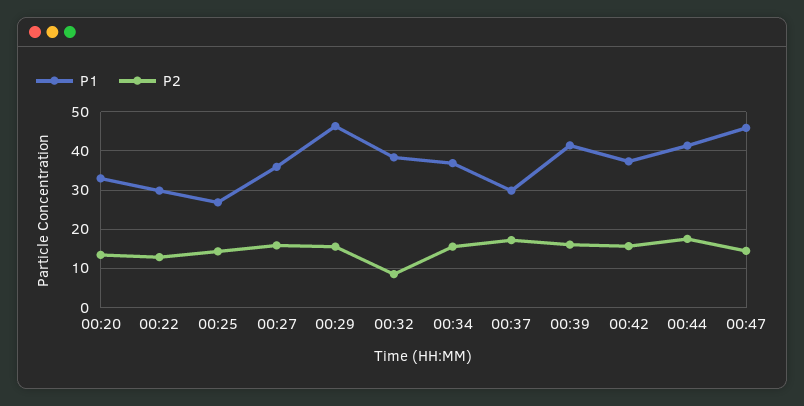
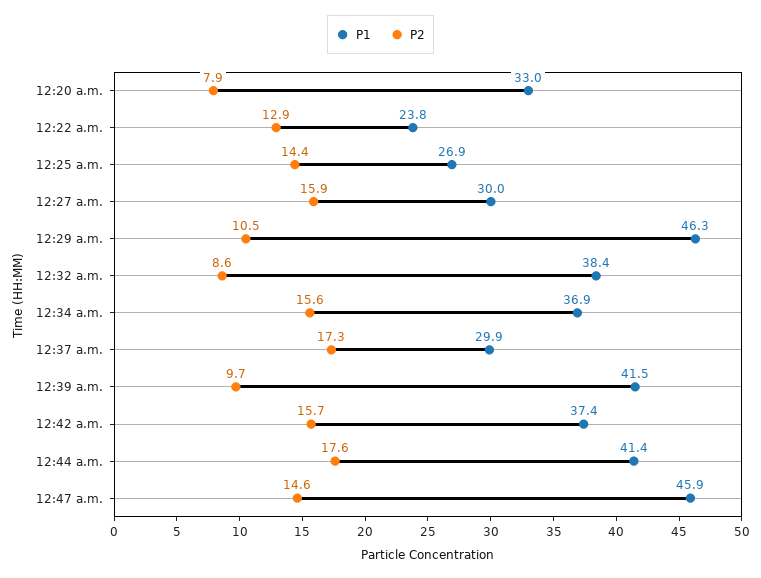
  {
    "P1": {
      "00:20": 33,
-     "00:22": 30,
+     "00:22": 23.8,
      "00:25": 26.9,
-     "00:27": 36,
+     "00:27": 30,
      "00:29": 46.3,
      "00:32": 38.4,
      "00:34": 36.9,
      "00:37": 29.9,
      "00:39": 41.5,
      "00:42": 37.4,
      "00:44": 41.4,
      "00:47": 45.9
    },
    "P2": {
-     "00:20": 14,
+     "00:20": 7.9,
      "00:22": 12.9,
      "00:25": 14.4,
      "00:27": 15.9,
-     "00:29": 16,
+     "00:29": 10.5,
      "00:32": 8.6,
      "00:34": 15.6,
      "00:37": 17.3,
-     "00:39": 16,
+     "00:39": 9.7,
      "00:42": 15.7,
      "00:44": 17.6,
      "00:47": 14.6
    }
  }

